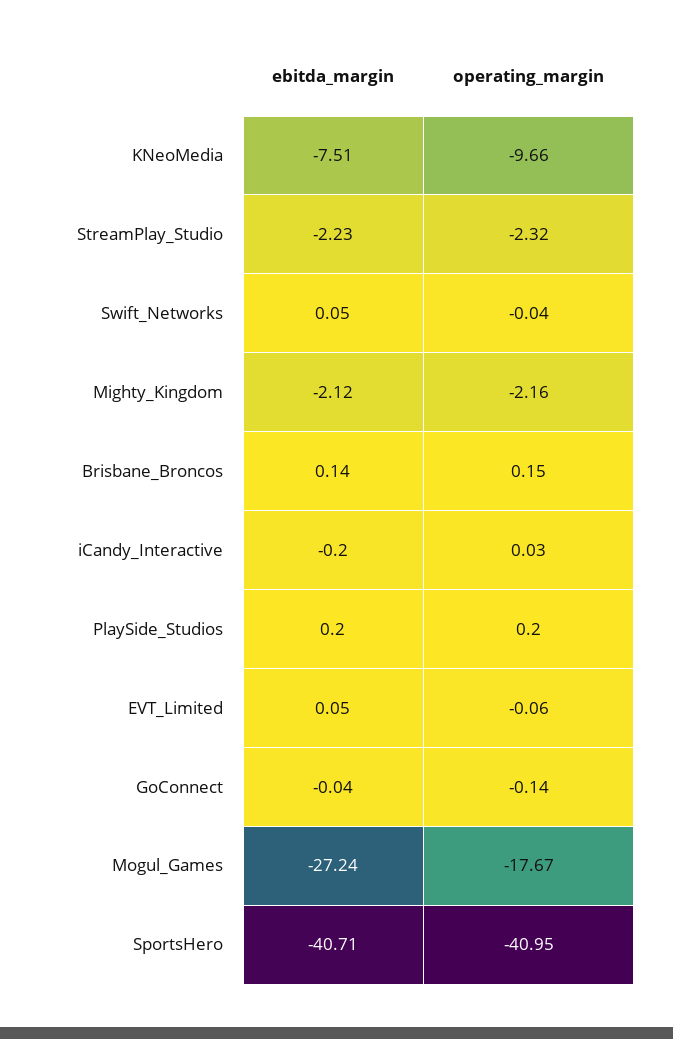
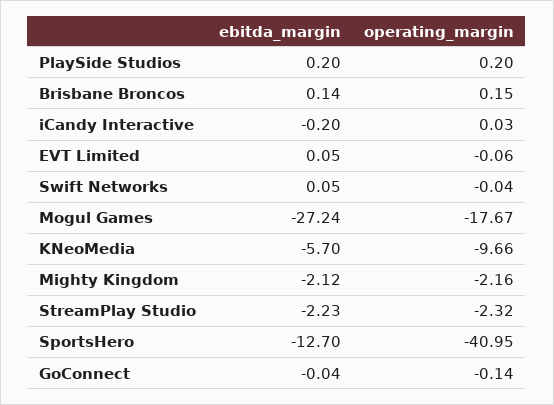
  {
    "ebitda_margin": {
-     "KNeoMedia": -7.51,
+     "KNeoMedia": -5.7,
      "StreamPlay_Studio": -2.23,
      "Swift_Networks": 0.05,
      "Mighty_Kingdom": -2.12,
      "Brisbane_Broncos": 0.14,
      "iCandy_Interactive": -0.2,
      "PlaySide_Studios": 0.2,
      "EVT_Limited": 0.05,
      "GoConnect": -0.04,
      "Mogul_Games": -27.24,
-     "SportsHero": -40.71
+     "SportsHero": -12.7
    },
    "operating_margin": {
      "KNeoMedia": -9.66,
      "StreamPlay_Studio": -2.32,
      "Swift_Networks": -0.04,
      "Mighty_Kingdom": -2.16,
      "Brisbane_Broncos": 0.15,
      "iCandy_Interactive": 0.03,
      "PlaySide_Studios": 0.2,
      "EVT_Limited": -0.06,
      "GoConnect": -0.14,
      "Mogul_Games": -17.67,
      "SportsHero": -40.95
    }
  }

